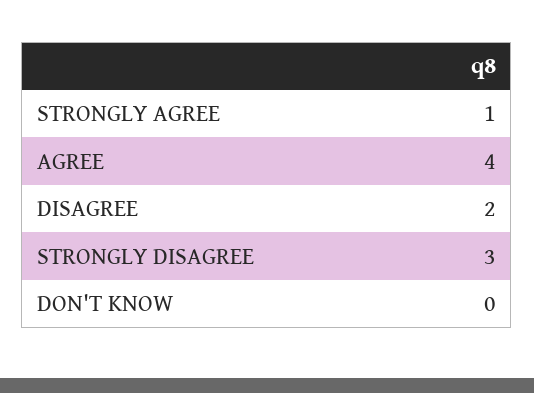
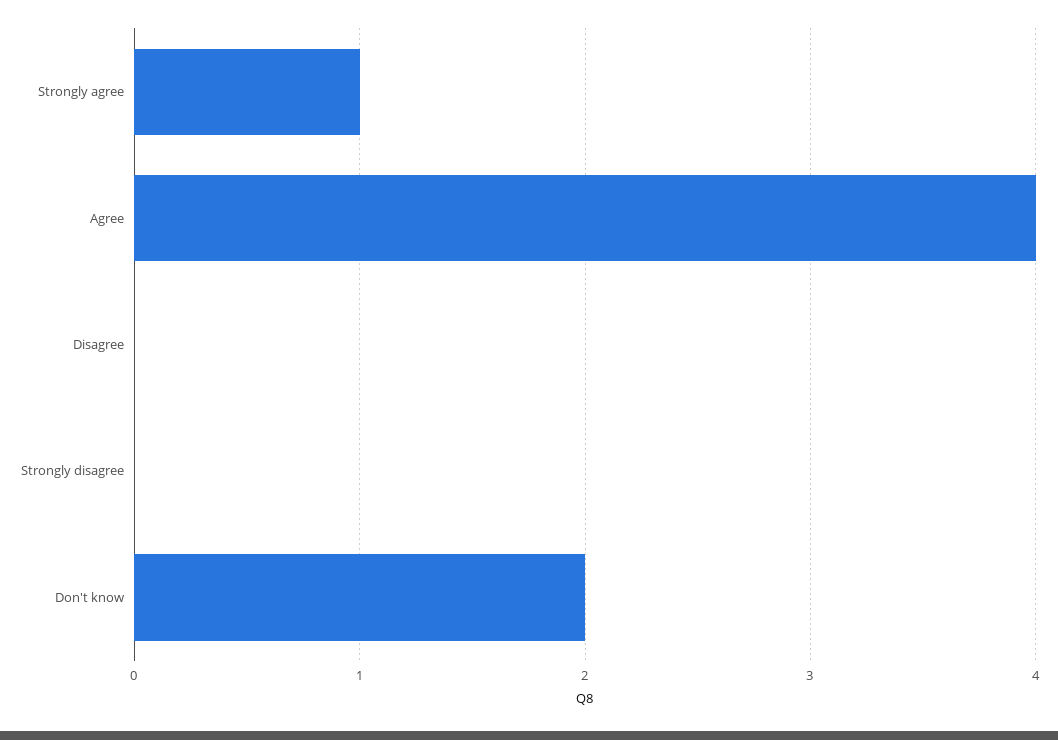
  {
    "STRONGLY AGREE": 1,
    "AGREE": 4,
-   "DISAGREE": 2,
+   "DISAGREE": 0,
-   "STRONGLY DISAGREE": 3,
+   "STRONGLY DISAGREE": 0,
-   "DON'T KNOW": 0
+   "DON'T KNOW": 2
  }

